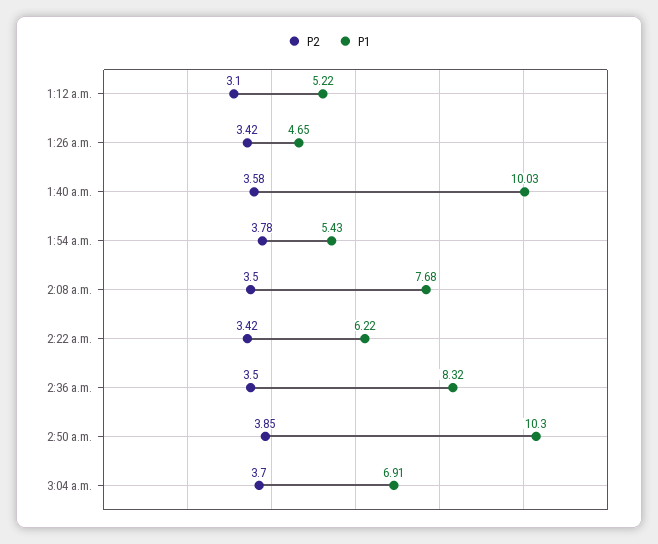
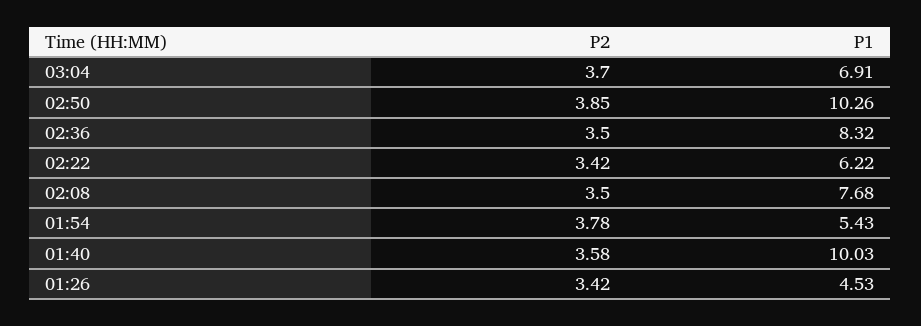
  {
    "P2": {
-     "1:12 a.m.": 3.1,
      "1:26 a.m.": 3.42,
      "1:40 a.m.": 3.58,
      "1:54 a.m.": 3.78,
      "2:08 a.m.": 3.5,
      "2:22 a.m.": 3.42,
      "2:36 a.m.": 3.5,
      "2:50 a.m.": 3.85,
      "3:04 a.m.": 3.7
    },
    "P1": {
-     "1:12 a.m.": 5.22,
-     "1:26 a.m.": 4.65,
+     "1:26 a.m.": 4.53,
      "1:40 a.m.": 10.03,
      "1:54 a.m.": 5.43,
      "2:08 a.m.": 7.68,
      "2:22 a.m.": 6.22,
      "2:36 a.m.": 8.32,
-     "2:50 a.m.": 10.3,
+     "2:50 a.m.": 10.26,
      "3:04 a.m.": 6.91
    }
  }

